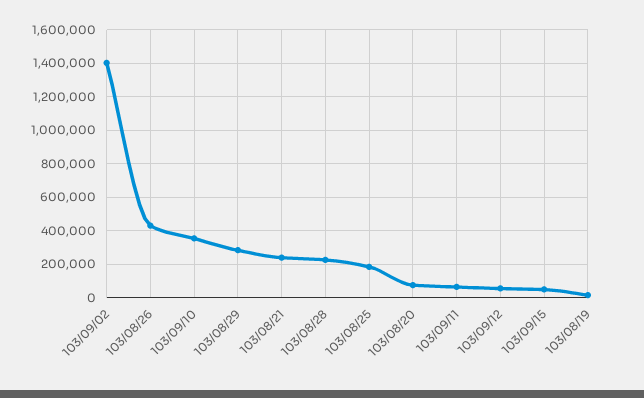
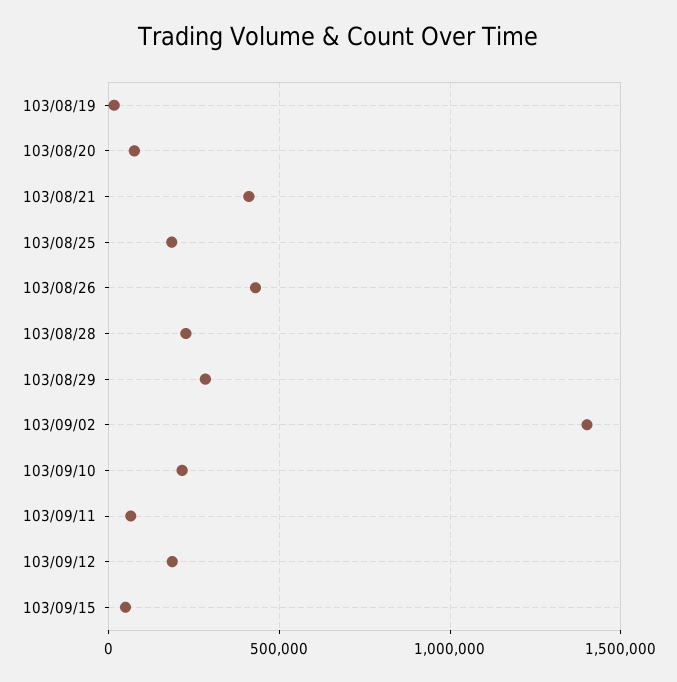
  {
    "103/09/02": 1400000,
    "103/08/26": 450000,
-   "103/09/10": 350000,
+   "103/09/10": 200000,
    "103/08/29": 300000,
-   "103/08/21": 250000,
+   "103/08/21": 400000,
    "103/08/28": 250000,
    "103/08/25": 200000,
    "103/08/20": 50000,
    "103/09/11": 50000,
-   "103/09/12": 50000,
+   "103/09/12": 200000,
    "103/09/15": 50000,
    "103/08/19": 0
  }

